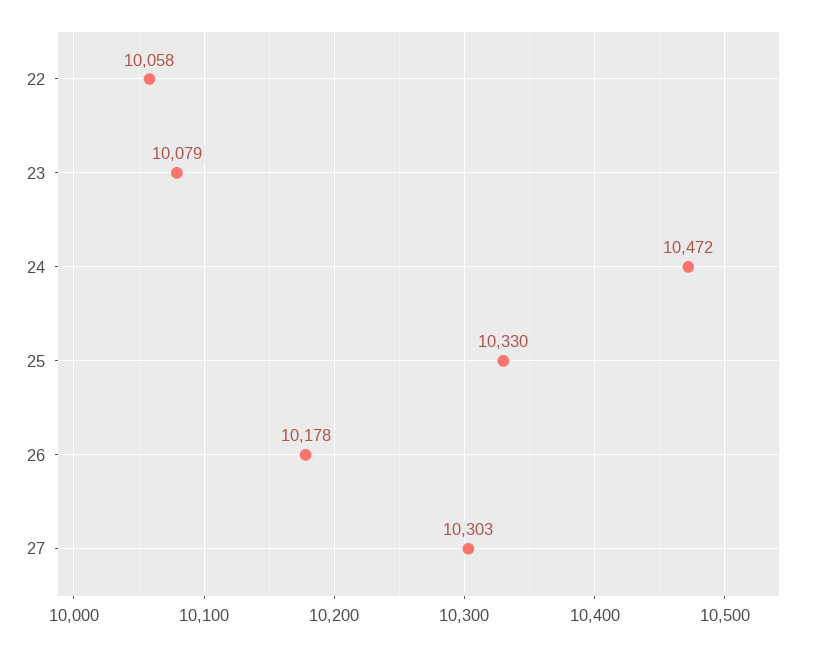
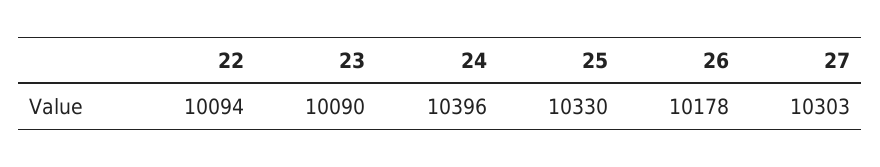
  {
-   "22": 10058,
+   "22": 10094,
-   "23": 10079,
+   "23": 10090,
-   "24": 10472,
+   "24": 10396,
    "25": 10330,
    "26": 10178,
    "27": 10303
  }

